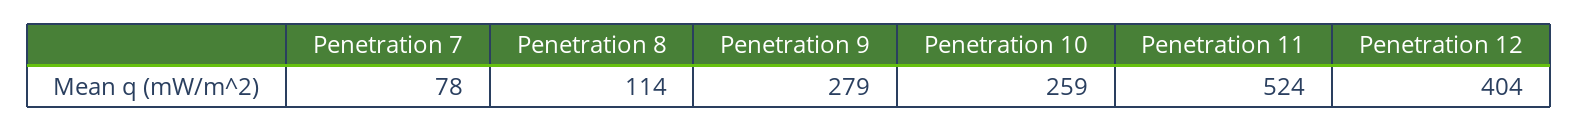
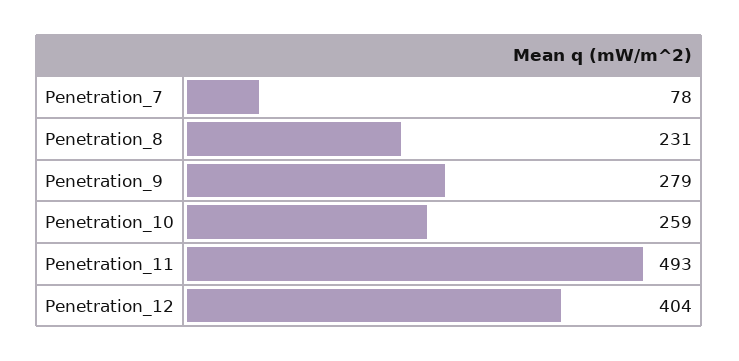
  {
    "Penetration 7": 78,
-   "Penetration 8": 114,
+   "Penetration 8": 231,
    "Penetration 9": 279,
    "Penetration 10": 259,
-   "Penetration 11": 524,
+   "Penetration 11": 493,
    "Penetration 12": 404
  }

